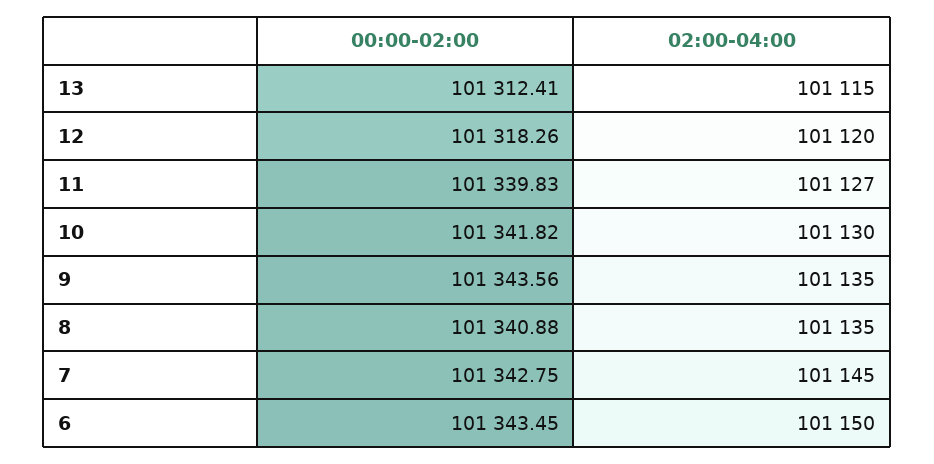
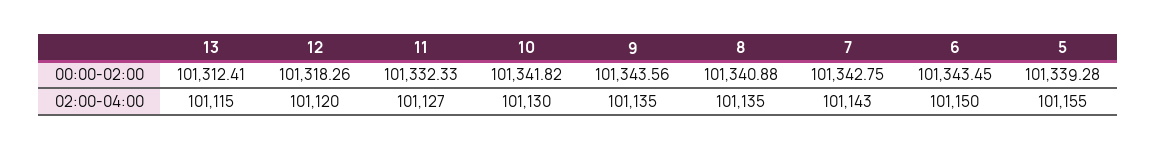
  {
    "00:00-02:00": {
      "13": 101312.41,
      "12": 101318.26,
-     "11": 101339.83,
+     "11": 101332.33,
      "10": 101341.82,
      "9": 101343.56,
      "8": 101340.88,
      "7": 101342.75,
-     "6": 101343.45
+     "6": 101343.45,
+     "5": 101339.28
    },
    "02:00-04:00": {
      "13": 101115,
      "12": 101120,
      "11": 101127,
      "10": 101130,
      "9": 101135,
      "8": 101135,
-     "7": 101145,
+     "7": 101143,
-     "6": 101150
+     "6": 101150,
+     "5": 101155
    }
  }

